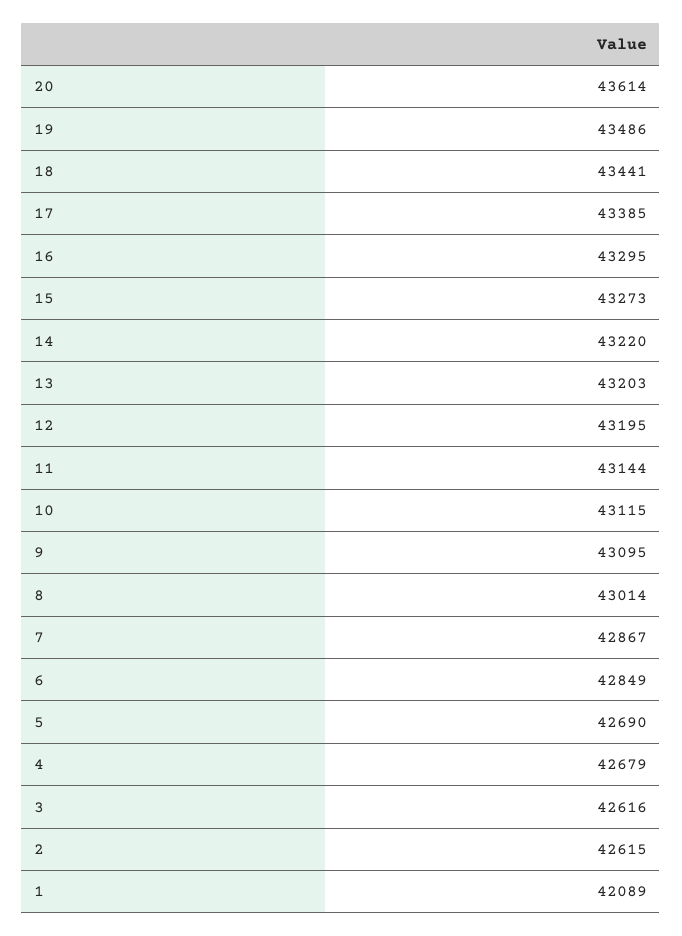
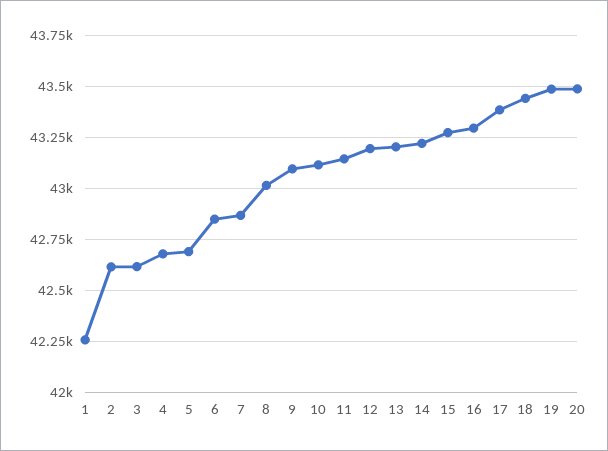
  {
-   "20": 43614,
+   "20": 43500,
    "19": 43486,
    "18": 43441,
    "17": 43385,
    "16": 43295,
    "15": 43273,
    "14": 43220,
    "13": 43203,
    "12": 43195,
    "11": 43144,
    "10": 43115,
    "9": 43095,
    "8": 43014,
    "7": 42867,
    "6": 42849,
    "5": 42690,
    "4": 42679,
    "3": 42616,
    "2": 42615,
-   "1": 42089
+   "1": 42250
  }

